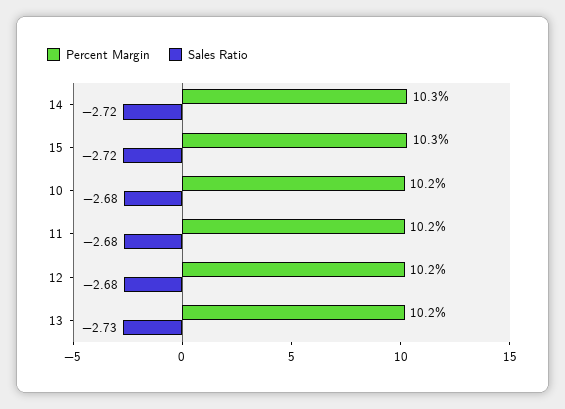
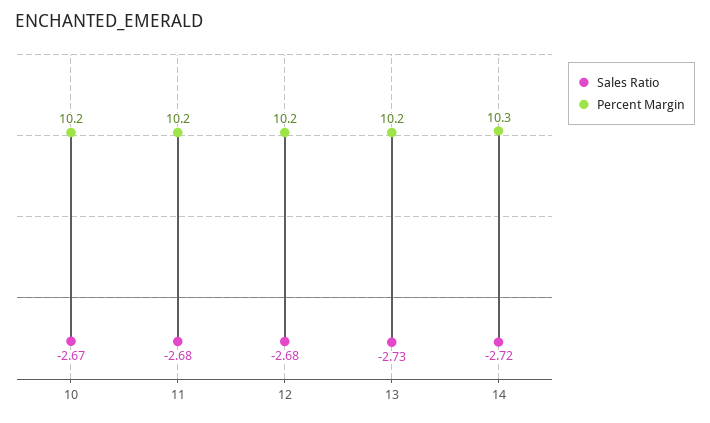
  {
    "Percent Margin": {
      "14": 10.3,
-     "15": 10.3,
      "10": 10.2,
      "11": 10.2,
      "12": 10.2,
      "13": 10.2
    },
    "Sales Ratio": {
      "14": -2.72,
-     "15": -2.72,
-     "10": -2.68,
+     "10": -2.67,
      "11": -2.68,
      "12": -2.68,
      "13": -2.73
    }
  }

